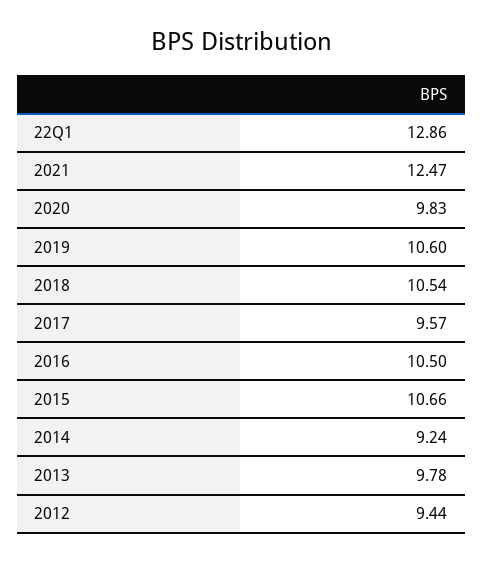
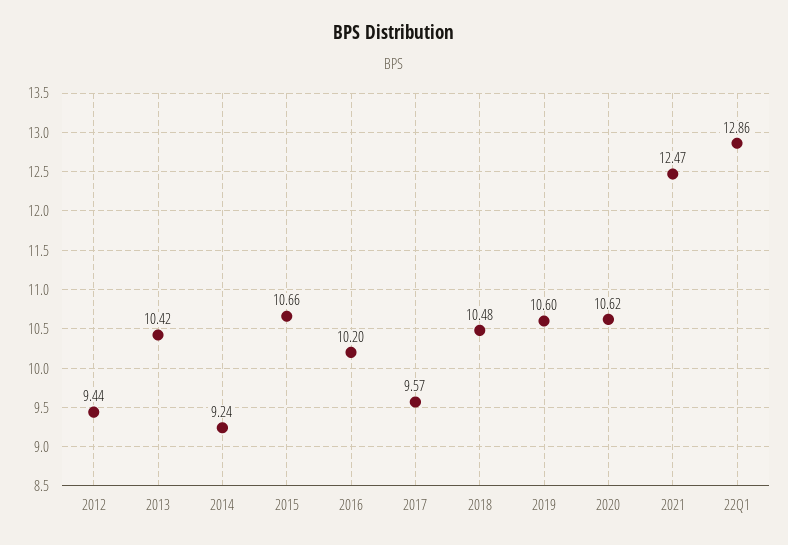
  {
    "22Q1": 12.86,
    "2021": 12.47,
-   "2020": 9.83,
+   "2020": 10.62,
    "2019": 10.6,
-   "2018": 10.54,
+   "2018": 10.48,
    "2017": 9.57,
-   "2016": 10.5,
+   "2016": 10.2,
    "2015": 10.66,
    "2014": 9.24,
-   "2013": 9.78,
+   "2013": 10.42,
    "2012": 9.44
  }

